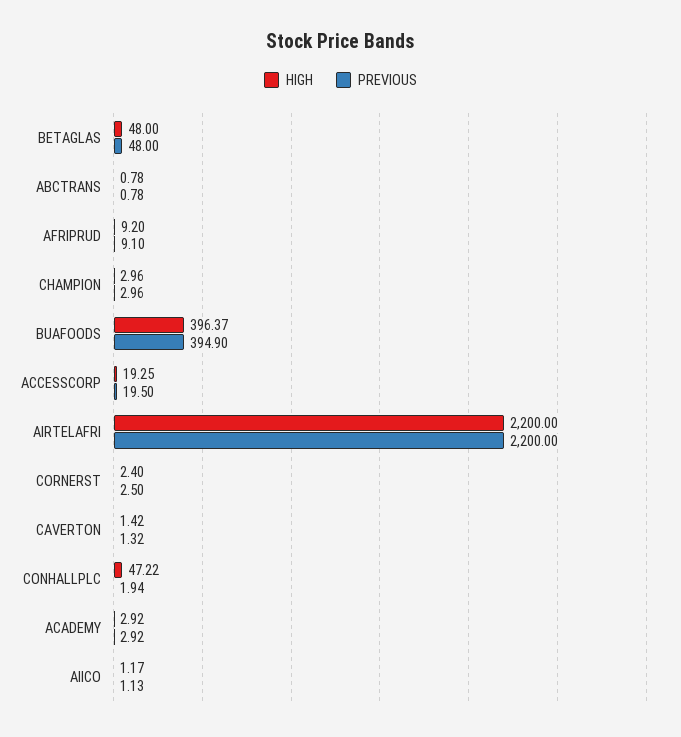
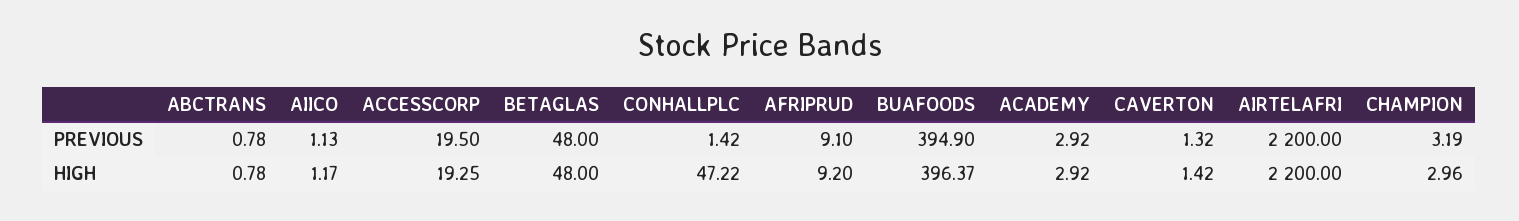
  {
    "HIGH": {
      "BETAGLAS": 48,
      "ABCTRANS": 0.78,
      "AFRIPRUD": 9.2,
      "CHAMPION": 2.96,
      "BUAFOODS": 396.37,
      "ACCESSCORP": 19.25,
      "AIRTELAFRI": 2200,
-     "CORNERST": 2.4,
      "CAVERTON": 1.42,
      "CONHALLPLC": 47.22,
      "ACADEMY": 2.92,
      "AIICO": 1.17
    },
    "PREVIOUS": {
      "BETAGLAS": 48,
      "ABCTRANS": 0.78,
      "AFRIPRUD": 9.1,
-     "CHAMPION": 2.96,
+     "CHAMPION": 3.19,
      "BUAFOODS": 394.9,
      "ACCESSCORP": 19.5,
      "AIRTELAFRI": 2200,
-     "CORNERST": 2.5,
      "CAVERTON": 1.32,
-     "CONHALLPLC": 1.94,
+     "CONHALLPLC": 1.42,
      "ACADEMY": 2.92,
      "AIICO": 1.13
    }
  }

